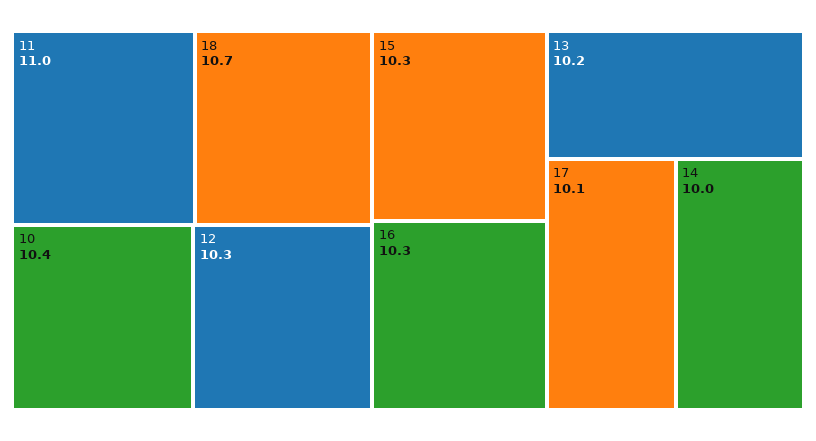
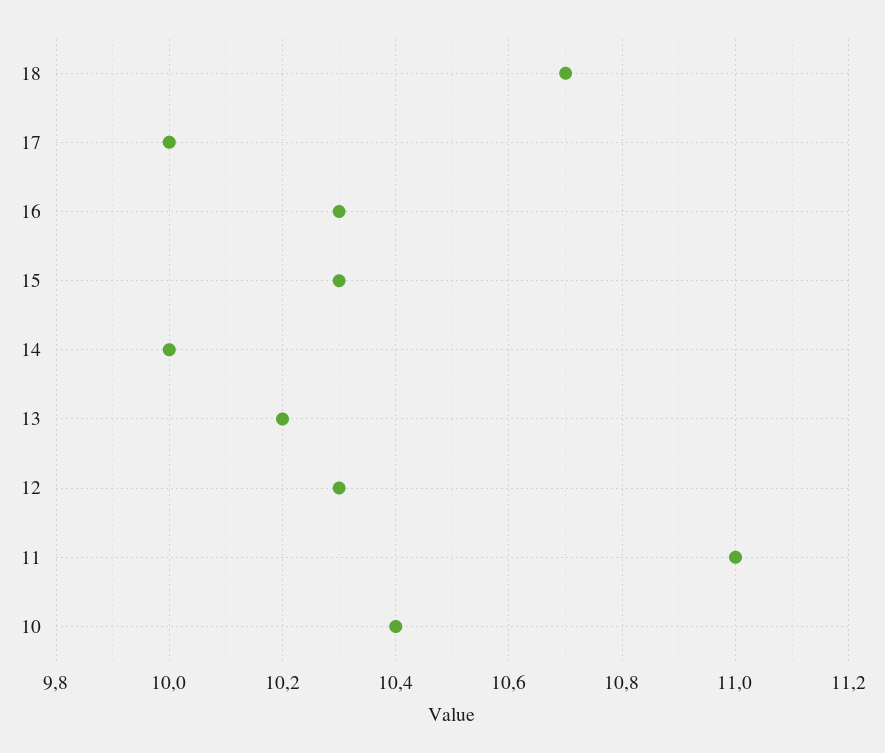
  {
    "11": 11,
    "18": 10.7,
    "10": 10.4,
    "12": 10.3,
    "15": 10.3,
    "16": 10.3,
    "13": 10.2,
-   "17": 10.1,
+   "17": 10,
    "14": 10
  }

